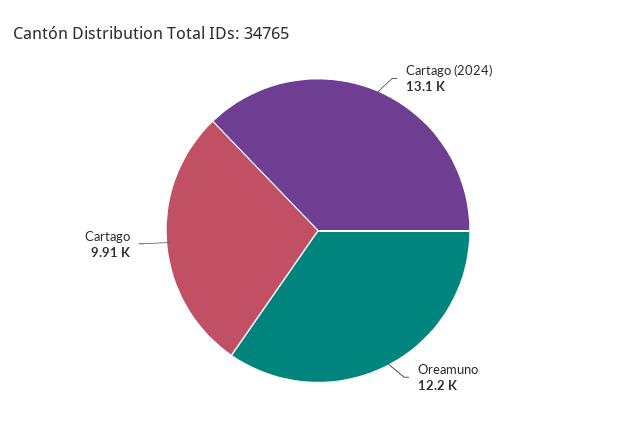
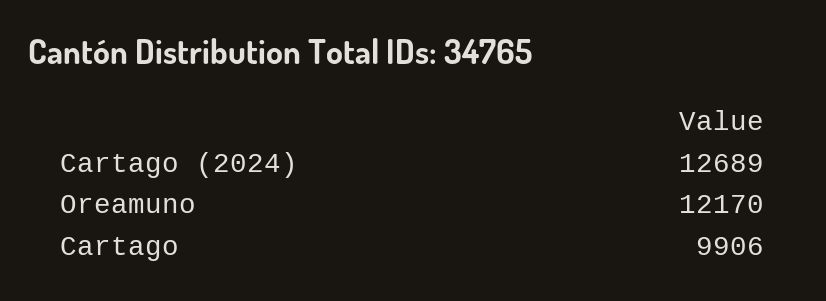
  {
-   "Cartago (2024)": 13100,
+   "Cartago (2024)": 12689,
    "Oreamuno": 12170,
    "Cartago": 9906
  }

